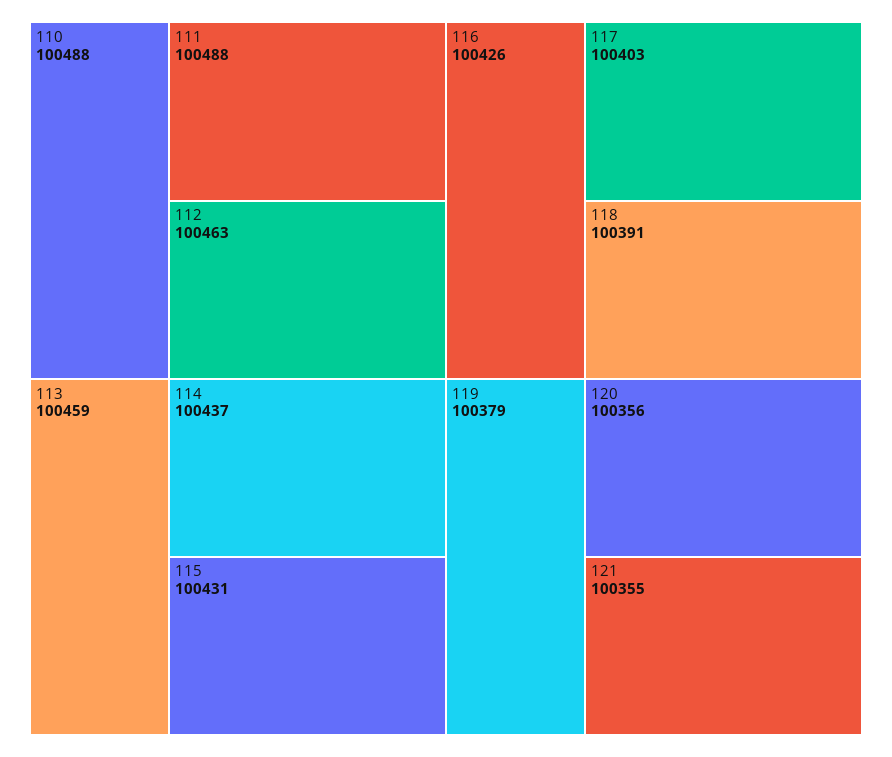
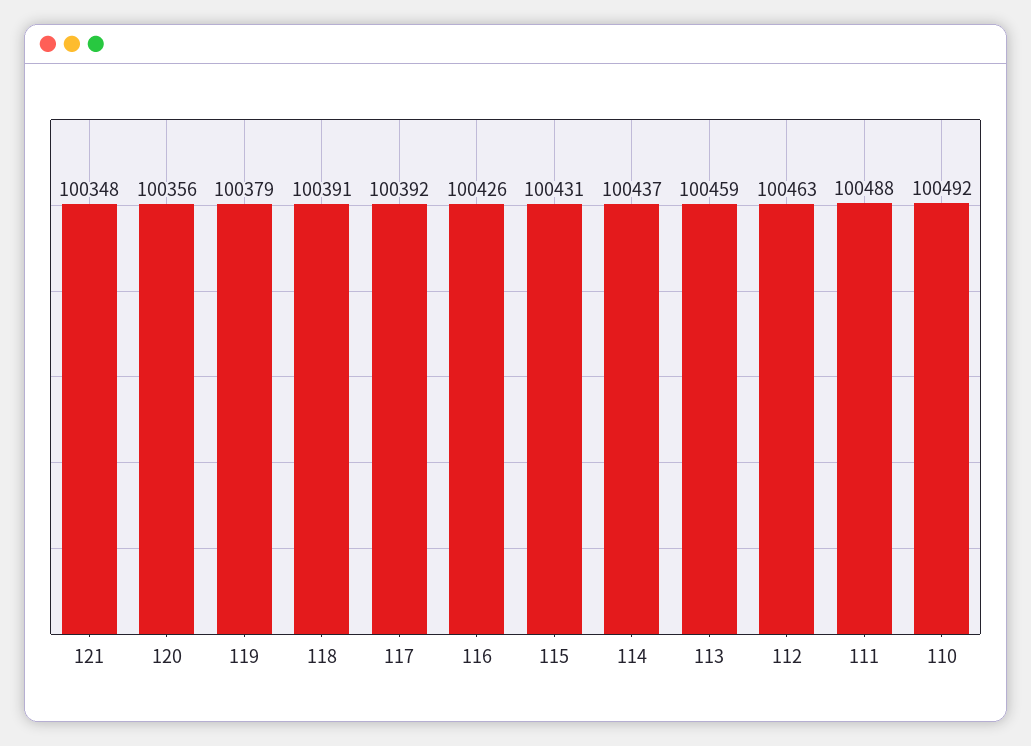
  {
-   "110": 100488,
+   "110": 100492,
    "111": 100488,
    "112": 100463,
    "113": 100459,
    "114": 100437,
    "115": 100431,
    "116": 100426,
-   "117": 100403,
+   "117": 100392,
    "118": 100391,
    "119": 100379,
    "120": 100356,
-   "121": 100355
+   "121": 100348
  }

